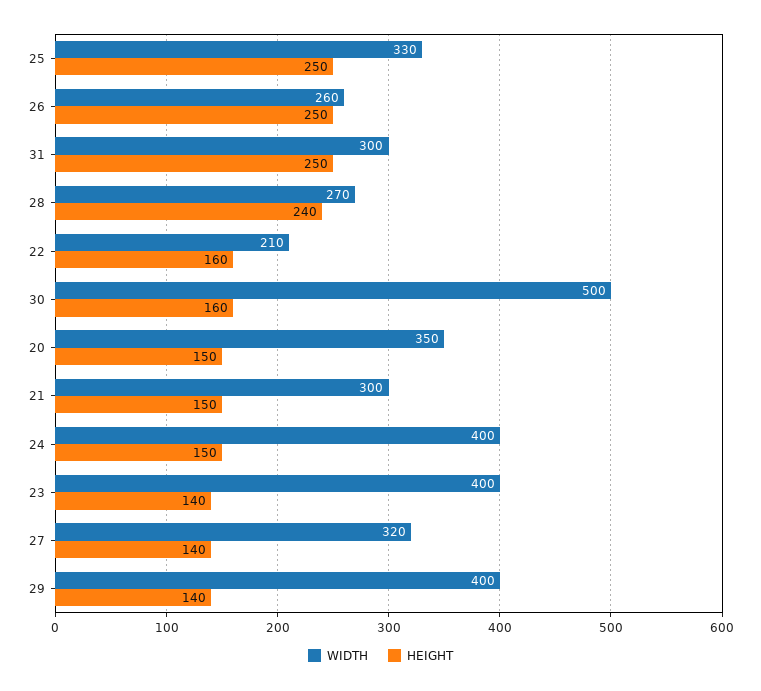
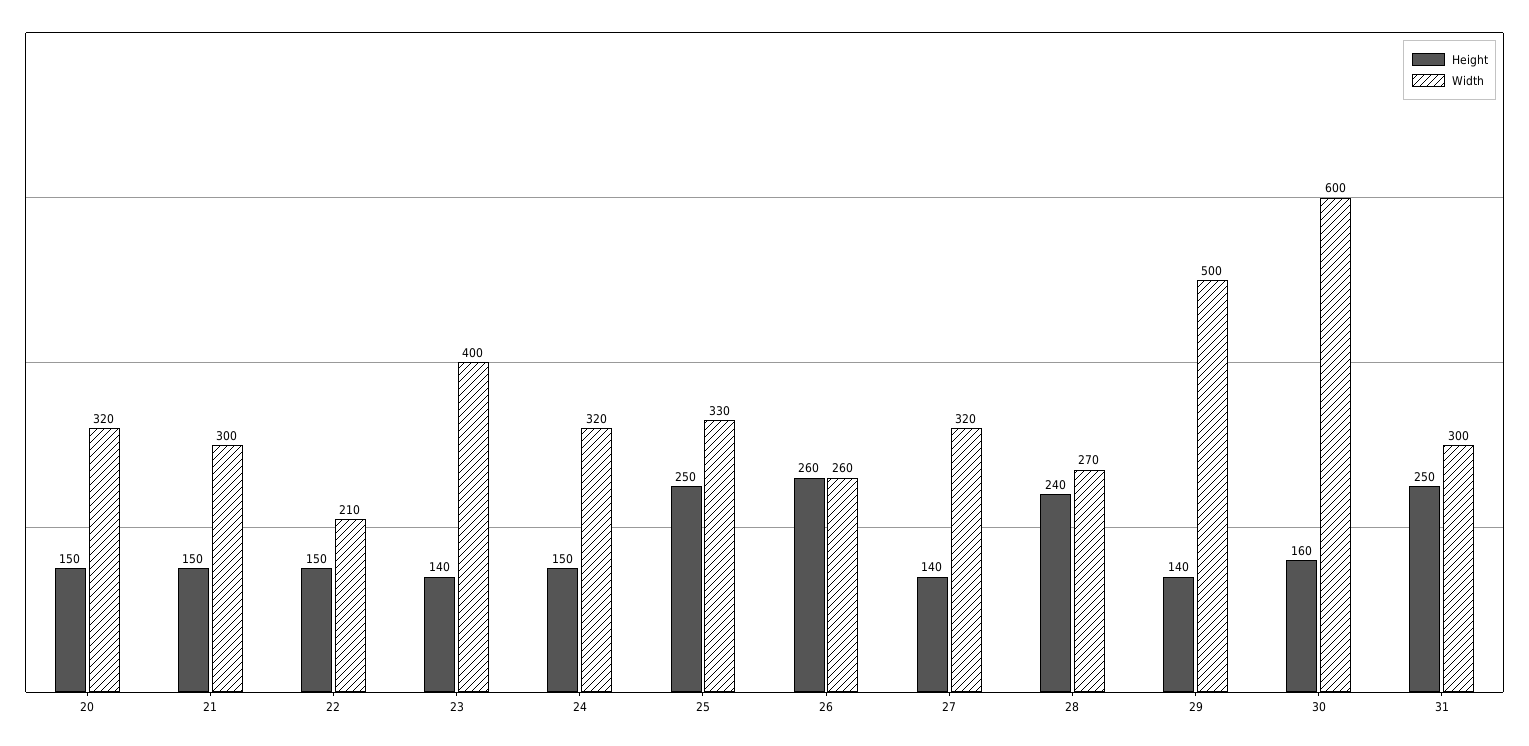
  {
    "WIDTH": {
      "25": 330,
      "26": 260,
      "31": 300,
      "28": 270,
      "22": 210,
-     "30": 500,
+     "30": 600,
-     "20": 350,
+     "20": 320,
      "21": 300,
-     "24": 400,
+     "24": 320,
      "23": 400,
      "27": 320,
-     "29": 400
+     "29": 500
    },
    "HEIGHT": {
      "25": 250,
-     "26": 250,
+     "26": 260,
      "31": 250,
      "28": 240,
-     "22": 160,
+     "22": 150,
      "30": 160,
      "20": 150,
      "21": 150,
      "24": 150,
      "23": 140,
      "27": 140,
      "29": 140
    }
  }

